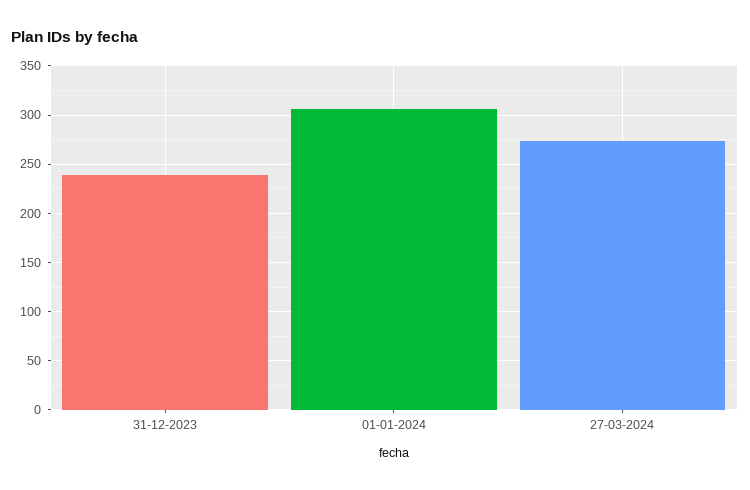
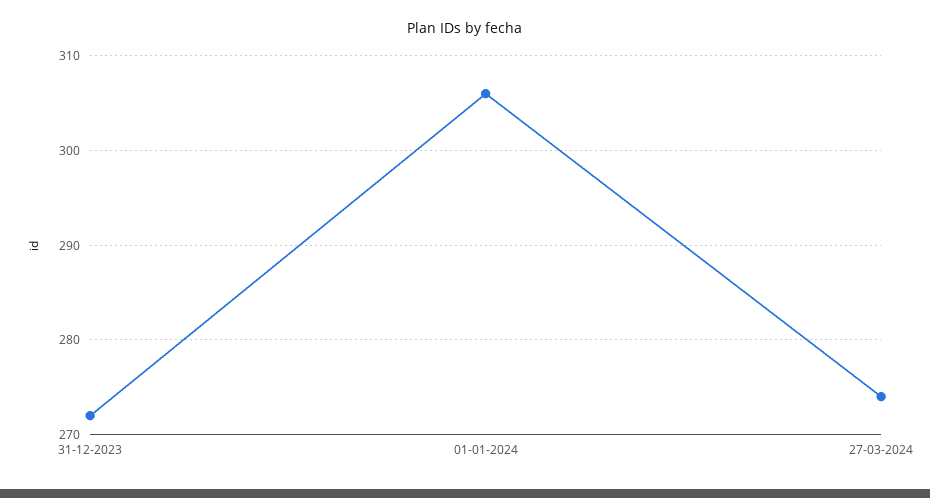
  {
-   "31-12-2023": 240,
+   "31-12-2023": 272,
    "01-01-2024": 306,
    "27-03-2024": 274
  }

